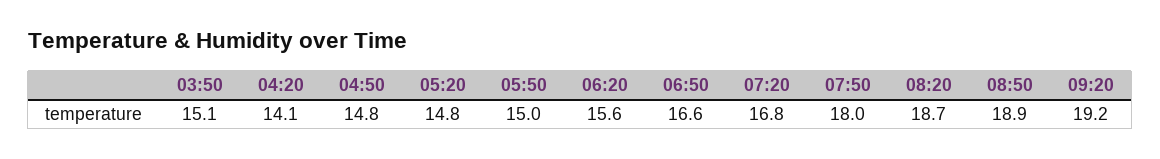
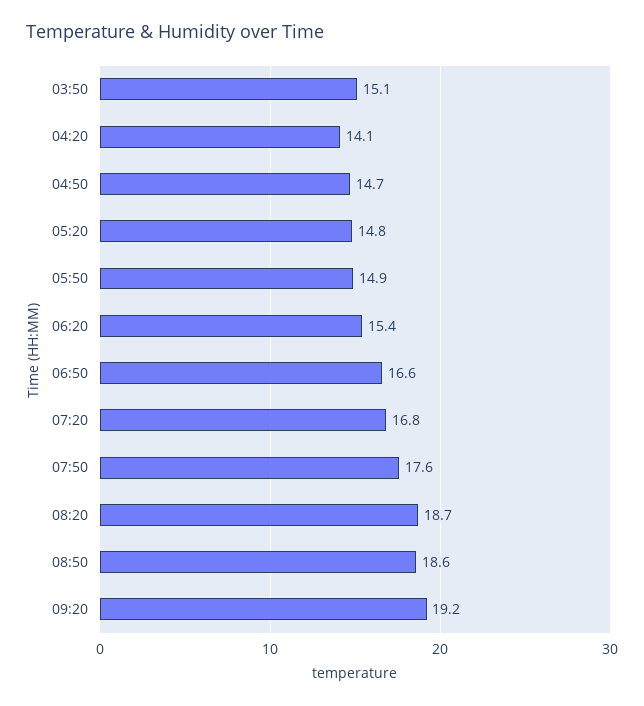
  {
    "03:50": 15.1,
    "04:20": 14.1,
-   "04:50": 14.8,
+   "04:50": 14.7,
    "05:20": 14.8,
-   "05:50": 15,
+   "05:50": 14.9,
-   "06:20": 15.6,
+   "06:20": 15.4,
    "06:50": 16.6,
    "07:20": 16.8,
-   "07:50": 18,
+   "07:50": 17.6,
    "08:20": 18.7,
-   "08:50": 18.9,
+   "08:50": 18.6,
    "09:20": 19.2
  }

